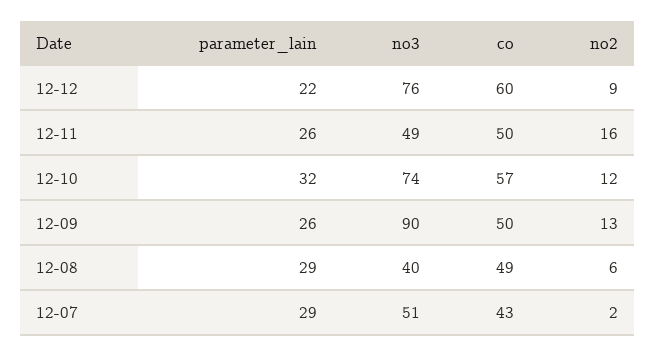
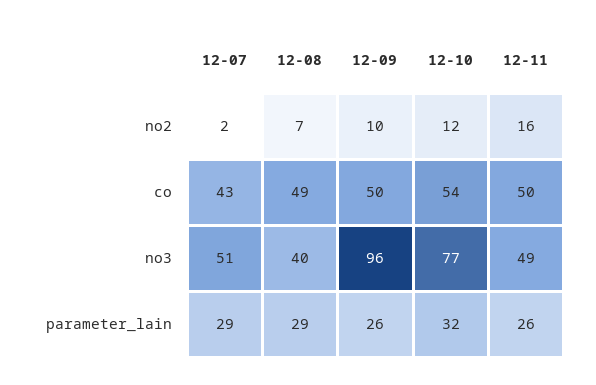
  {
    "parameter_lain": {
-     "12-12": 22,
      "12-11": 26,
      "12-10": 32,
      "12-09": 26,
      "12-08": 29,
      "12-07": 29
    },
    "no3": {
-     "12-12": 76,
      "12-11": 49,
-     "12-10": 74,
+     "12-10": 77,
-     "12-09": 90,
+     "12-09": 96,
      "12-08": 40,
      "12-07": 51
    },
    "co": {
-     "12-12": 60,
      "12-11": 50,
-     "12-10": 57,
+     "12-10": 54,
      "12-09": 50,
      "12-08": 49,
      "12-07": 43
    },
    "no2": {
-     "12-12": 9,
      "12-11": 16,
      "12-10": 12,
-     "12-09": 13,
+     "12-09": 10,
-     "12-08": 6,
+     "12-08": 7,
      "12-07": 2
    }
  }

